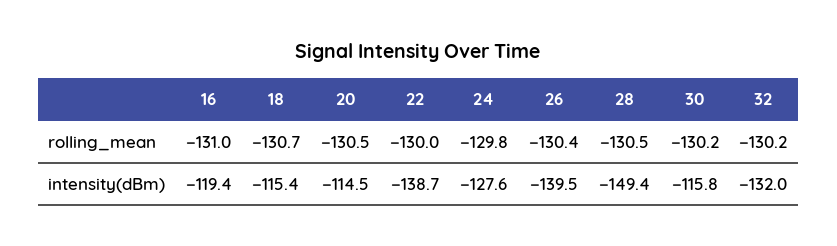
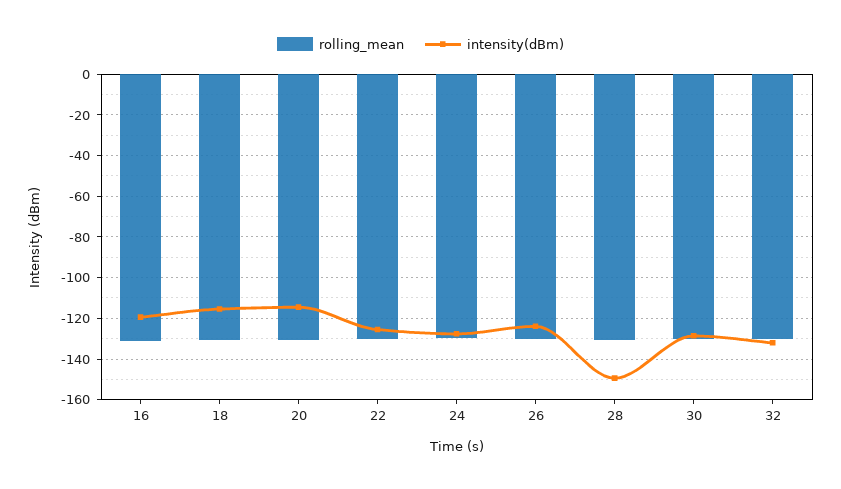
  {
    "rolling_mean": {
      "16": -131,
      "18": -130.7,
      "20": -130.5,
      "22": -130,
      "24": -129.8,
      "26": -130.4,
      "28": -130.5,
      "30": -130.2,
      "32": -130.2
    },
    "intensity(dBm)": {
      "16": -119.4,
      "18": -115.4,
      "20": -114.5,
-     "22": -138.7,
+     "22": -125,
      "24": -127.6,
-     "26": -139.5,
+     "26": -125,
      "28": -149.4,
-     "30": -115.8,
+     "30": -130,
      "32": -132
    }
  }

